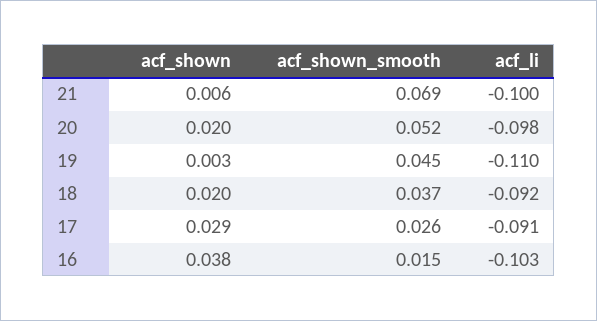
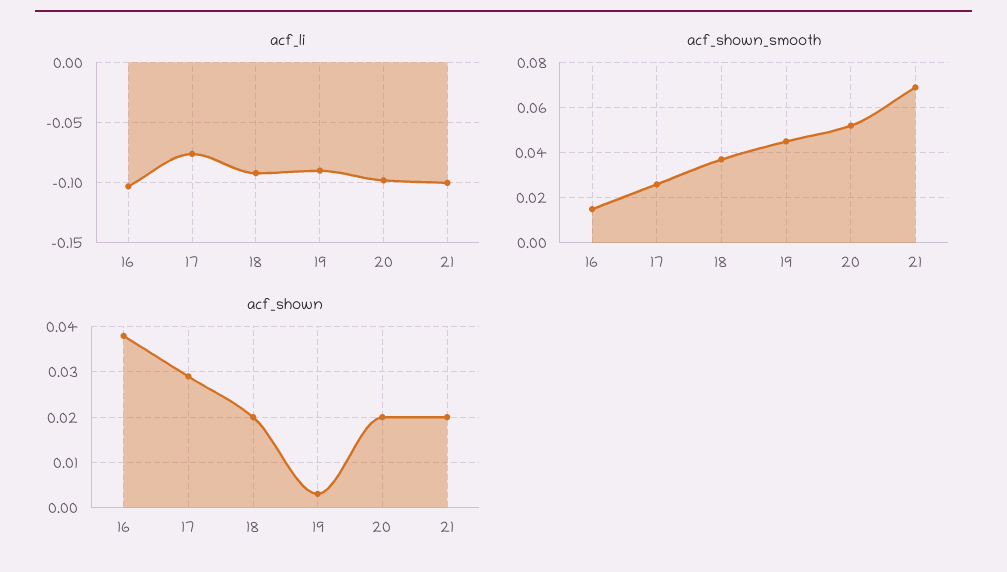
  {
    "acf_shown": {
-     "21": 0.006,
+     "21": 0.02,
      "20": 0.02,
      "19": 0.003,
      "18": 0.02,
      "17": 0.029,
      "16": 0.038
    },
    "acf_shown_smooth": {
      "21": 0.069,
      "20": 0.052,
      "19": 0.045,
      "18": 0.037,
      "17": 0.026,
      "16": 0.015
    },
    "acf_li": {
      "21": -0.1,
      "20": -0.098,
-     "19": -0.11,
+     "19": -0.09,
      "18": -0.092,
-     "17": -0.091,
+     "17": -0.075,
      "16": -0.103
    }
  }

